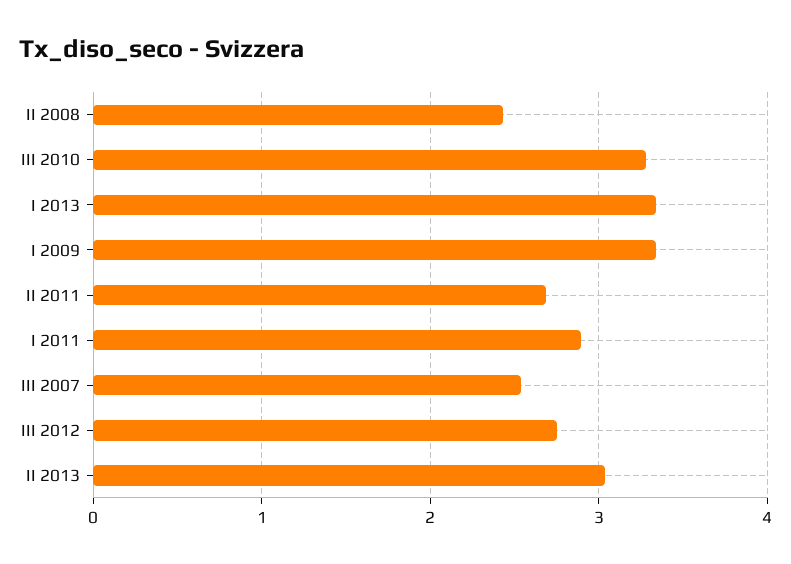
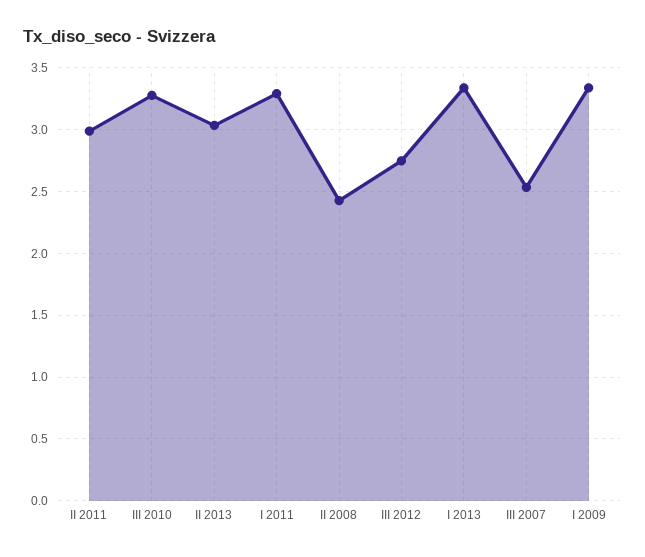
  {
    "II 2008": 2.45,
    "III 2010": 3.3,
    "I 2013": 3.35,
    "I 2009": 3.35,
-   "II 2011": 2.7,
+   "II 2011": 3,
-   "I 2011": 2.9,
+   "I 2011": 3.3,
    "III 2007": 2.55,
    "III 2012": 2.75,
    "II 2013": 3.05
  }

